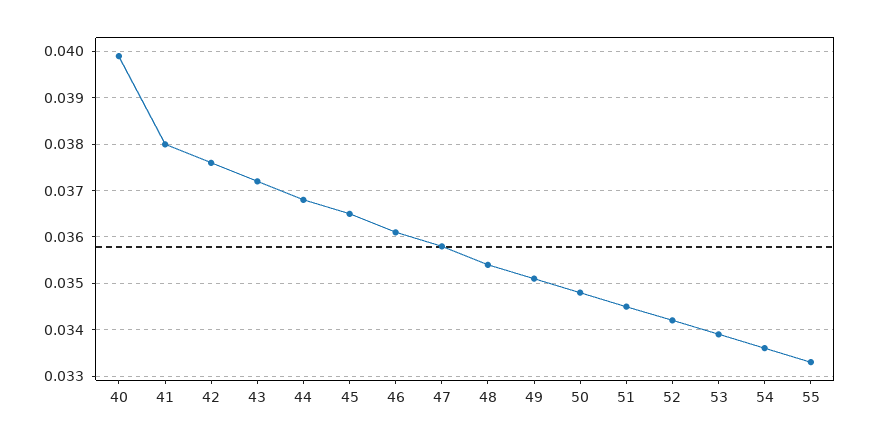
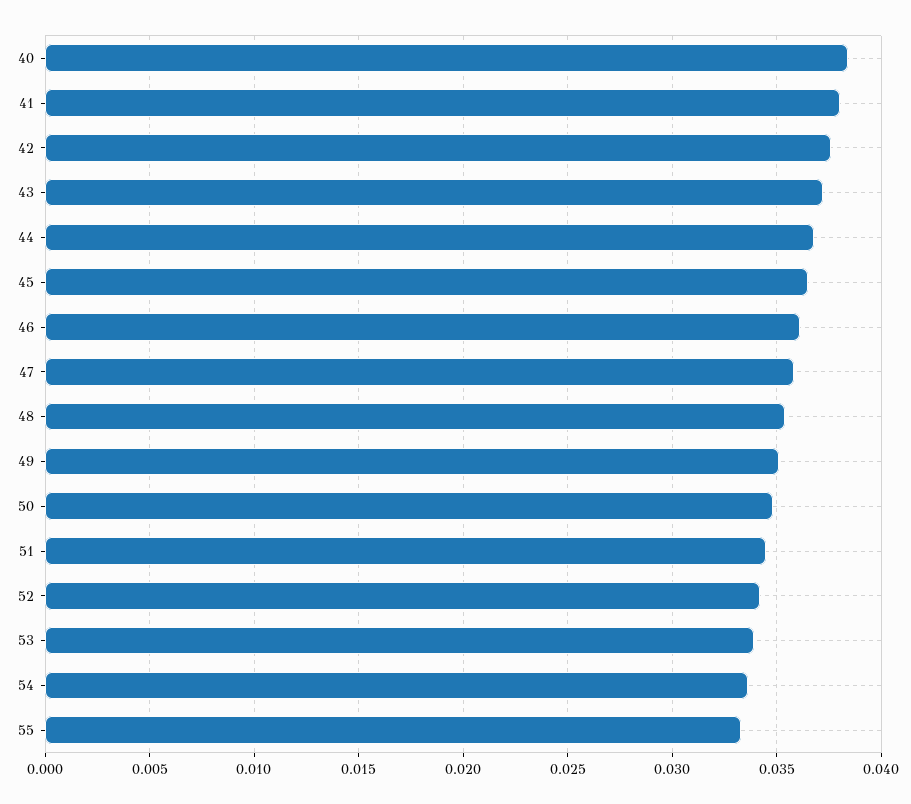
  {
-   "40": 0.04,
+   "40": 0.0385,
    "41": 0.038,
    "42": 0.0375,
    "43": 0.037,
    "44": 0.037,
    "45": 0.0365,
    "46": 0.036,
    "47": 0.036,
    "48": 0.0355,
    "49": 0.035,
    "50": 0.035,
    "51": 0.0345,
    "52": 0.034,
    "53": 0.034,
    "54": 0.0335,
    "55": 0.0335
  }

